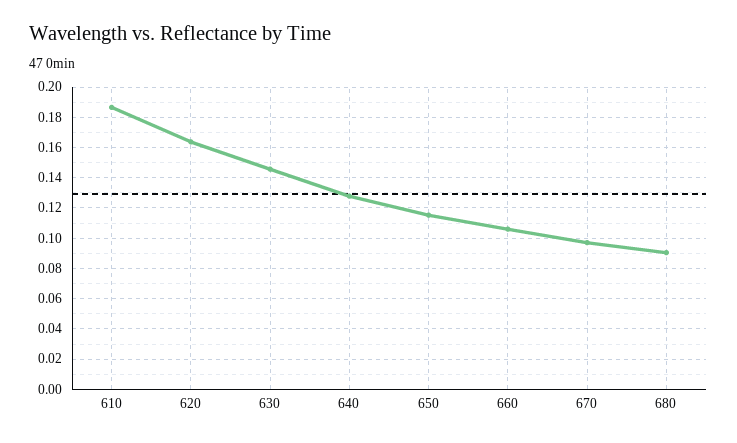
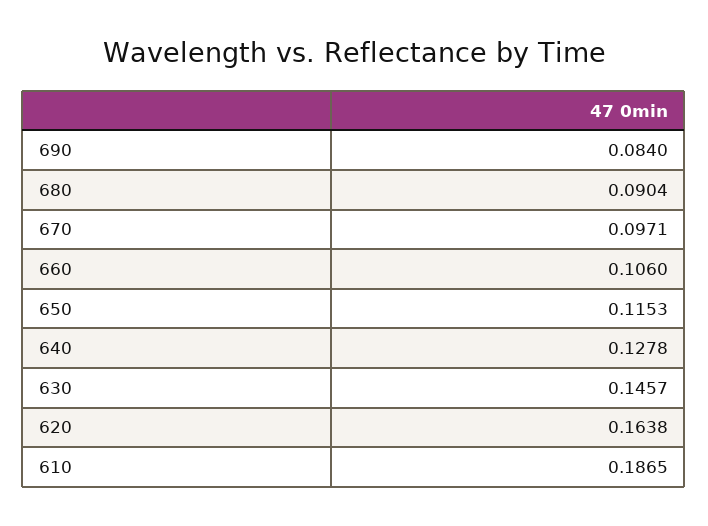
  {
    "610": 0.1865,
    "620": 0.1638,
    "630": 0.1457,
    "640": 0.1278,
    "650": 0.1153,
    "660": 0.106,
    "670": 0.0971,
-   "680": 0.0904
+   "680": 0.0904,
+   "690": 0.084
  }

